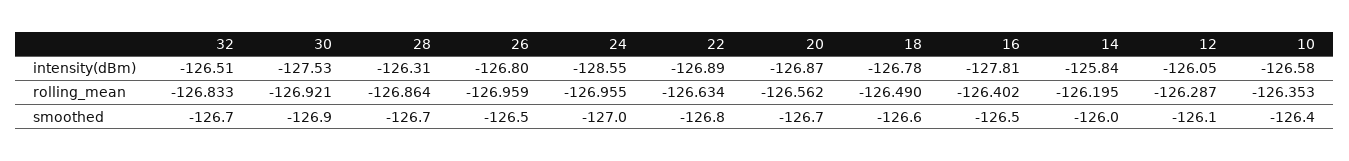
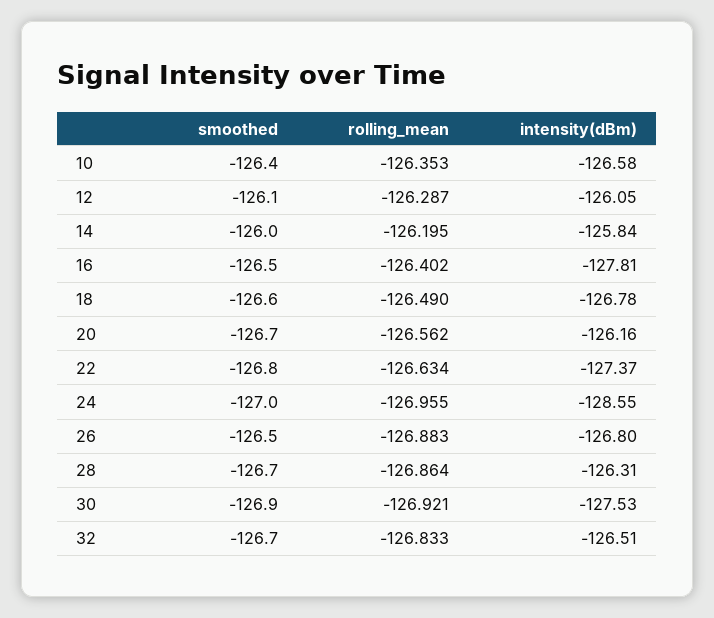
  {
    "32": {
      "intensity(dBm)": -126.51,
      "rolling_mean": -126.833,
      "smoothed": -126.7
    },
    "30": {
      "intensity(dBm)": -127.53,
      "rolling_mean": -126.921,
      "smoothed": -126.9
    },
    "28": {
      "intensity(dBm)": -126.31,
      "rolling_mean": -126.864,
      "smoothed": -126.7
    },
    "26": {
      "intensity(dBm)": -126.8,
-     "rolling_mean": -126.959,
+     "rolling_mean": -126.883,
      "smoothed": -126.5
    },
    "24": {
      "intensity(dBm)": -128.55,
      "rolling_mean": -126.955,
      "smoothed": -127
    },
    "22": {
-     "intensity(dBm)": -126.89,
+     "intensity(dBm)": -127.37,
      "rolling_mean": -126.634,
      "smoothed": -126.8
    },
    "20": {
-     "intensity(dBm)": -126.87,
+     "intensity(dBm)": -126.16,
      "rolling_mean": -126.562,
      "smoothed": -126.7
    },
    "18": {
      "intensity(dBm)": -126.78,
      "rolling_mean": -126.49,
      "smoothed": -126.6
    },
    "16": {
      "intensity(dBm)": -127.81,
      "rolling_mean": -126.402,
      "smoothed": -126.5
    },
    "14": {
      "intensity(dBm)": -125.84,
      "rolling_mean": -126.195,
      "smoothed": -126
    },
    "12": {
      "intensity(dBm)": -126.05,
      "rolling_mean": -126.287,
      "smoothed": -126.1
    },
    "10": {
      "intensity(dBm)": -126.58,
      "rolling_mean": -126.353,
      "smoothed": -126.4
    }
  }

